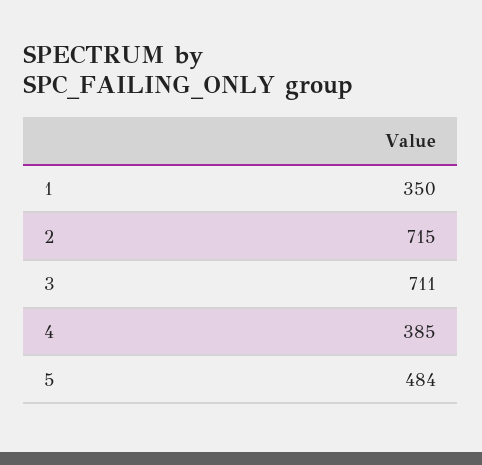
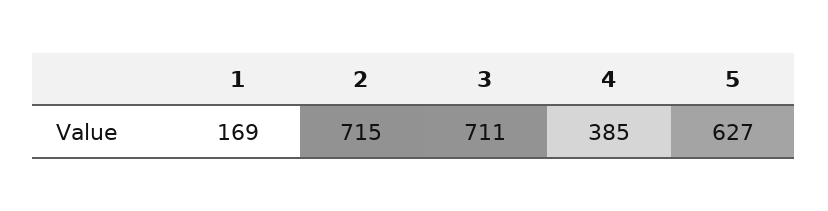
  {
-   "1": 350,
+   "1": 169,
    "2": 715,
    "3": 711,
    "4": 385,
-   "5": 484
+   "5": 627
  }

